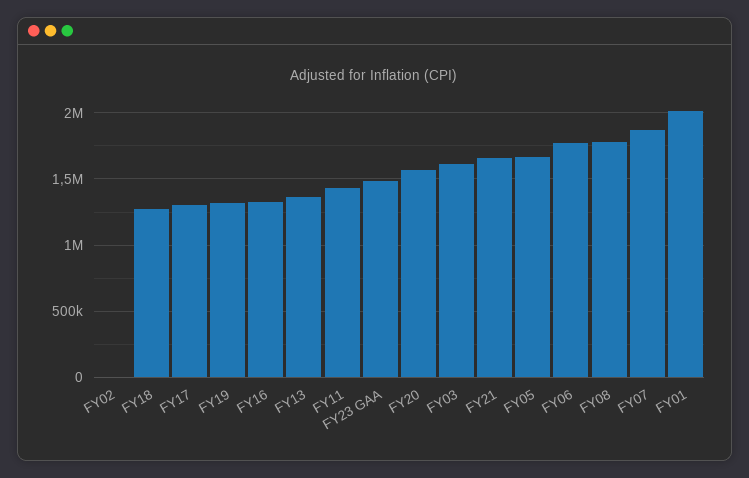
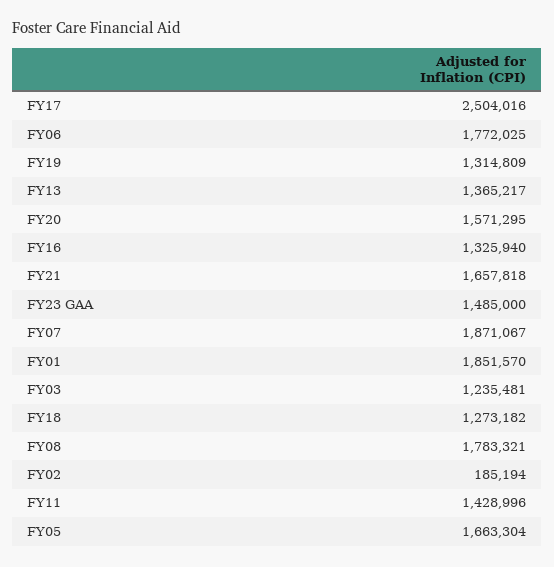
  {
-   "FY02": 0,
+   "FY02": 185194,
    "FY18": 1273182,
-   "FY17": 1300000,
+   "FY17": 2504016,
    "FY19": 1314809,
    "FY16": 1325940,
    "FY13": 1365217,
    "FY11": 1428996,
    "FY23 GAA": 1485000,
    "FY20": 1571295,
-   "FY03": 1600000,
+   "FY03": 1235481,
    "FY21": 1657818,
    "FY05": 1663304,
    "FY06": 1772025,
    "FY08": 1783321,
    "FY07": 1871067,
-   "FY01": 2000000
+   "FY01": 1851570
  }

